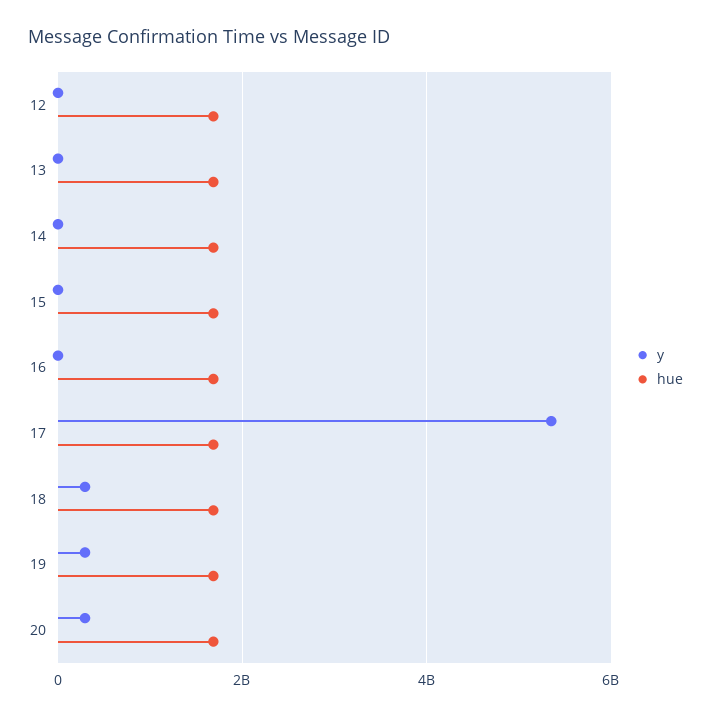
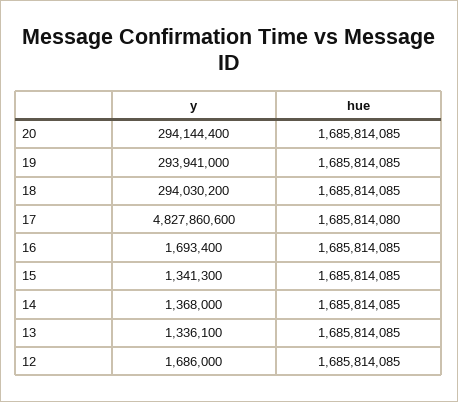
  {
    "y": {
      "12": 1686000,
      "13": 1336100,
      "14": 1368000,
      "15": 1341300,
      "16": 1693400,
-     "17": 5400000000,
+     "17": 4827860600,
      "18": 294030200,
      "19": 293941000,
      "20": 294144400
    },
    "hue": {
      "12": 1685814085,
      "13": 1685814085,
      "14": 1685814085,
      "15": 1685814085,
      "16": 1685814085,
      "17": 1685814080,
      "18": 1685814085,
      "19": 1685814085,
      "20": 1685814085
    }
  }

